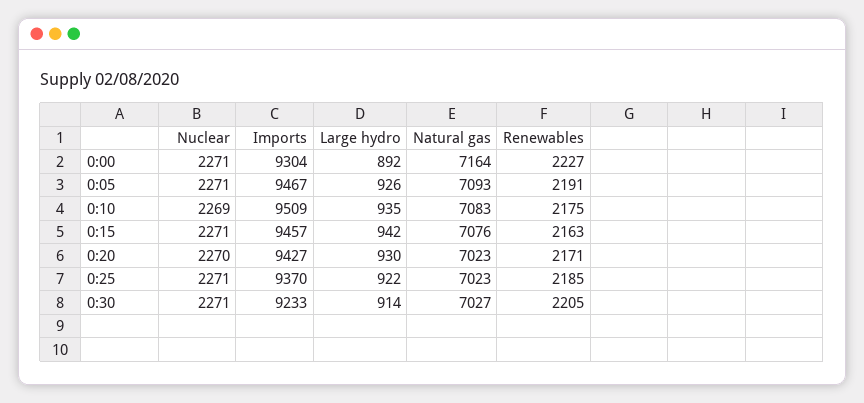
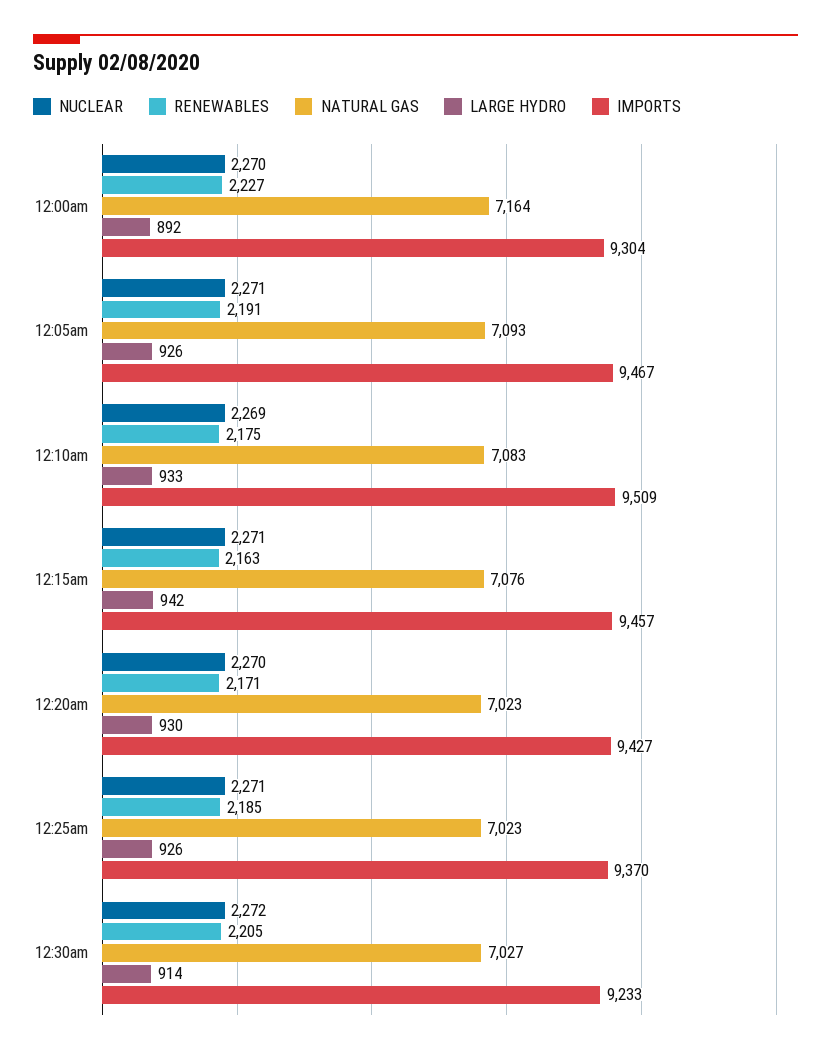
  {
    "Nuclear": {
-     "0:00": 2271,
+     "0:00": 2270,
      "0:05": 2271,
      "0:10": 2269,
      "0:15": 2271,
      "0:20": 2270,
      "0:25": 2271,
-     "0:30": 2271
+     "0:30": 2272
    },
    "Imports": {
      "0:00": 9304,
      "0:05": 9467,
      "0:10": 9509,
      "0:15": 9457,
      "0:20": 9427,
      "0:25": 9370,
      "0:30": 9233
    },
    "Large hydro": {
      "0:00": 892,
      "0:05": 926,
-     "0:10": 935,
+     "0:10": 933,
      "0:15": 942,
      "0:20": 930,
-     "0:25": 922,
+     "0:25": 926,
      "0:30": 914
    },
    "Natural gas": {
      "0:00": 7164,
      "0:05": 7093,
      "0:10": 7083,
      "0:15": 7076,
      "0:20": 7023,
      "0:25": 7023,
      "0:30": 7027
    },
    "Renewables": {
      "0:00": 2227,
      "0:05": 2191,
      "0:10": 2175,
      "0:15": 2163,
      "0:20": 2171,
      "0:25": 2185,
      "0:30": 2205
    }
  }

